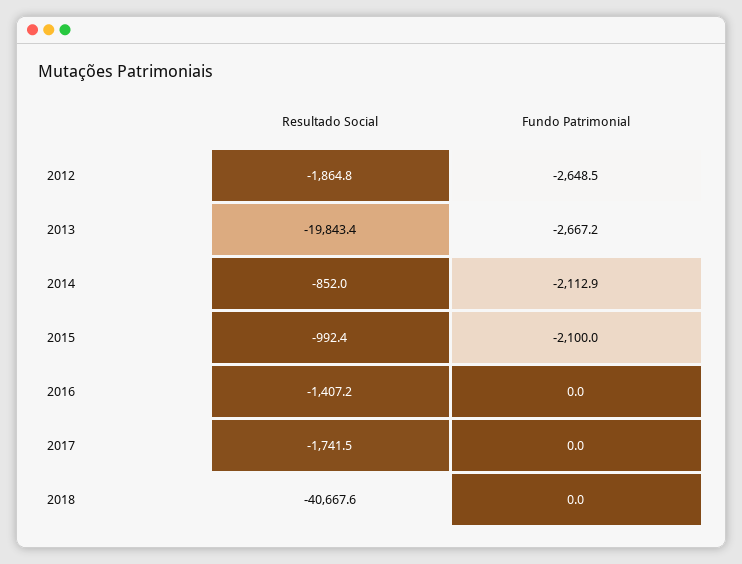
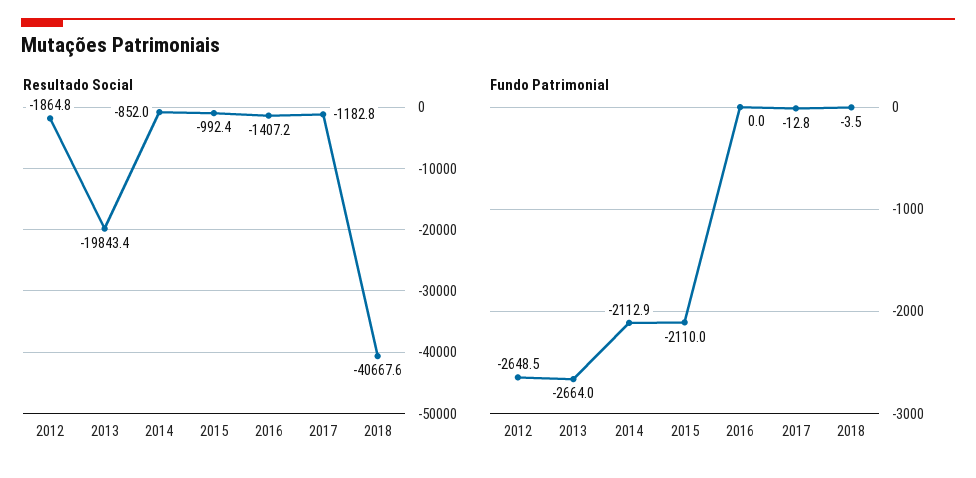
  {
    "Resultado Social": {
      "2012": -1864.8,
      "2013": -19843.4,
      "2014": -852,
      "2015": -992.4,
      "2016": -1407.2,
-     "2017": -1741.5,
+     "2017": -1182.8,
      "2018": -40667.6
    },
    "Fundo Patrimonial": {
      "2012": -2648.5,
-     "2013": -2667.2,
+     "2013": -2664,
      "2014": -2112.9,
-     "2015": -2100,
+     "2015": -2110,
      "2016": 0,
-     "2017": 0,
+     "2017": -12.8,
-     "2018": 0
+     "2018": -3.5
    }
  }

